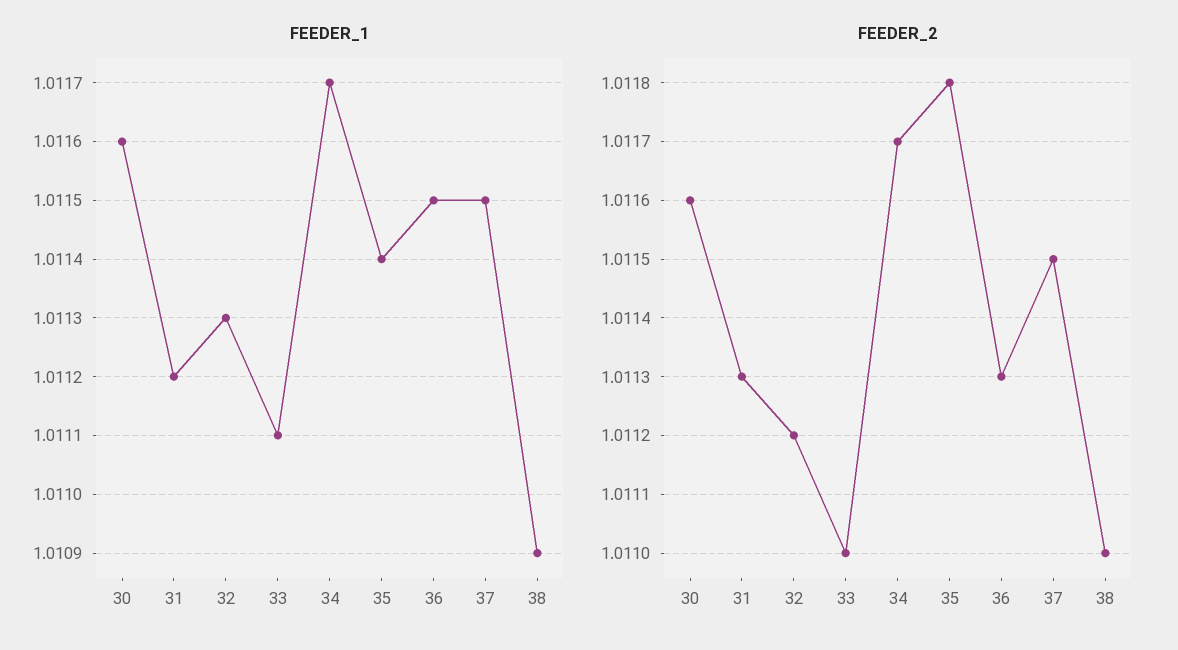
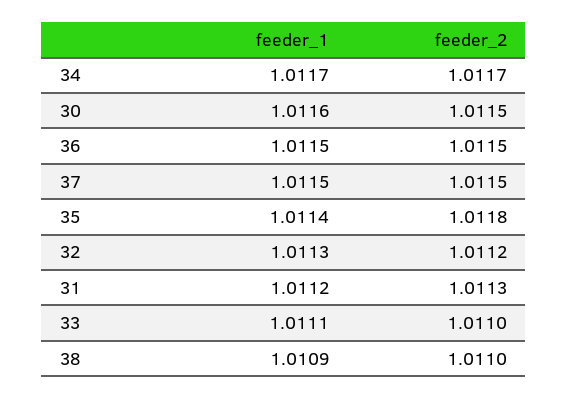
  {
    "FEEDER_1": {
      "30": 1.0116,
      "31": 1.0112,
      "32": 1.0113,
      "33": 1.0111,
      "34": 1.0117,
      "35": 1.0114,
      "36": 1.0115,
      "37": 1.0115,
      "38": 1.0109
    },
    "FEEDER_2": {
-     "30": 1.0116,
+     "30": 1.0115,
      "31": 1.0113,
      "32": 1.0112,
      "33": 1.011,
      "34": 1.0117,
      "35": 1.0118,
-     "36": 1.0113,
+     "36": 1.0115,
      "37": 1.0115,
      "38": 1.011
    }
  }

